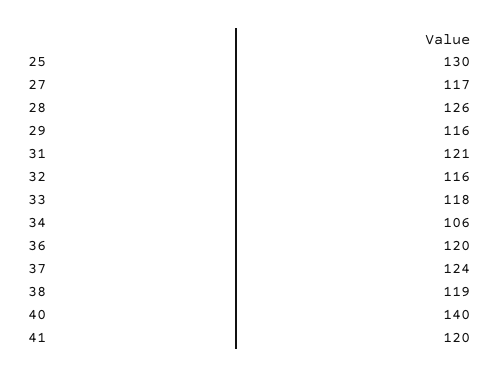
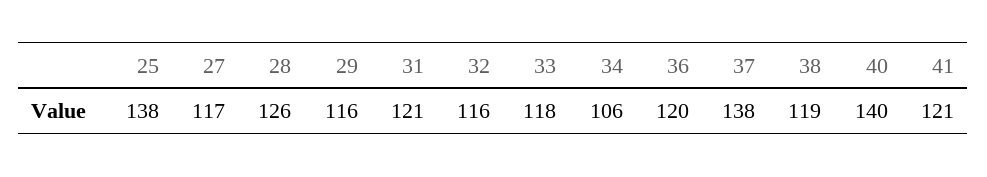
  {
-   "25": 130,
+   "25": 138,
    "27": 117,
    "28": 126,
    "29": 116,
    "31": 121,
    "32": 116,
    "33": 118,
    "34": 106,
    "36": 120,
-   "37": 124,
+   "37": 138,
    "38": 119,
    "40": 140,
-   "41": 120
+   "41": 121
  }

